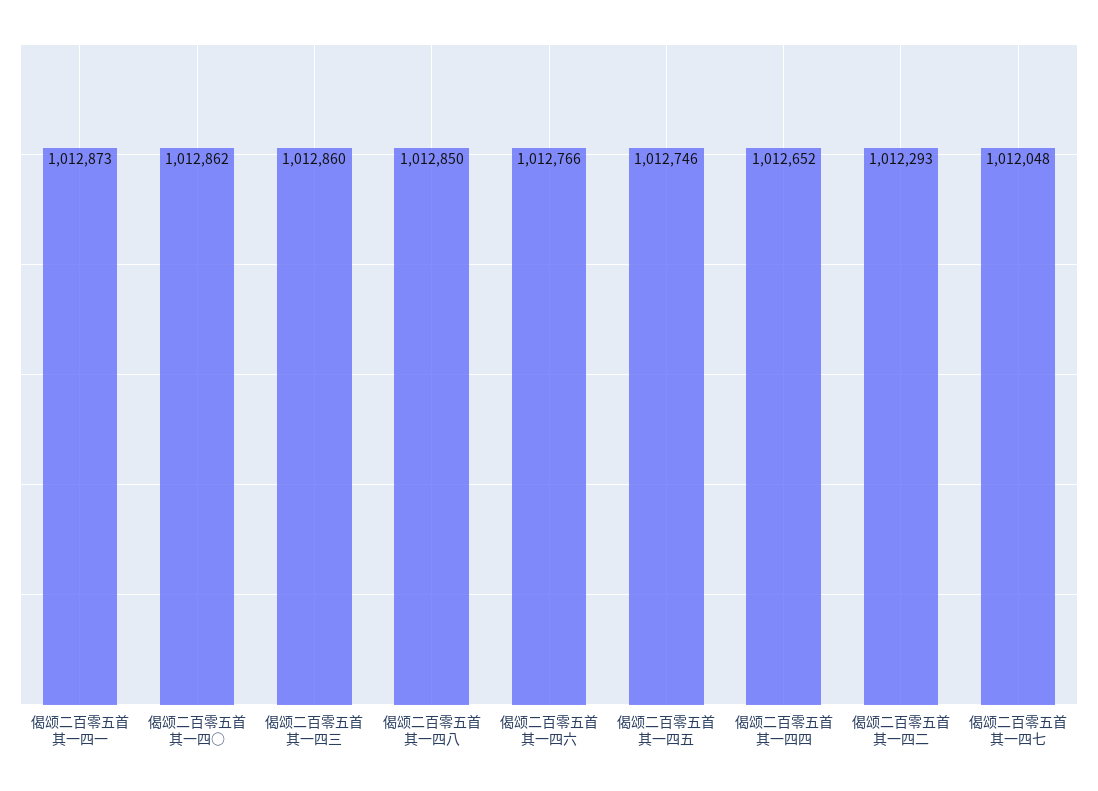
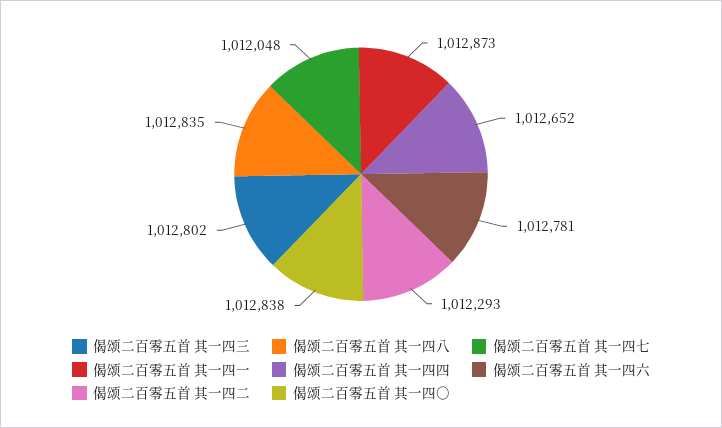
  {
    "偈颂二百零五首 其一四一": 1012873,
-   "偈颂二百零五首 其一四○": 1012862,
+   "偈颂二百零五首 其一四○": 1012838,
-   "偈颂二百零五首 其一四三": 1012860,
+   "偈颂二百零五首 其一四三": 1012802,
-   "偈颂二百零五首 其一四八": 1012850,
+   "偈颂二百零五首 其一四八": 1012835,
-   "偈颂二百零五首 其一四六": 1012766,
+   "偈颂二百零五首 其一四六": 1012781,
-   "偈颂二百零五首 其一四五": 1012746,
    "偈颂二百零五首 其一四四": 1012652,
    "偈颂二百零五首 其一四二": 1012293,
    "偈颂二百零五首 其一四七": 1012048
  }

